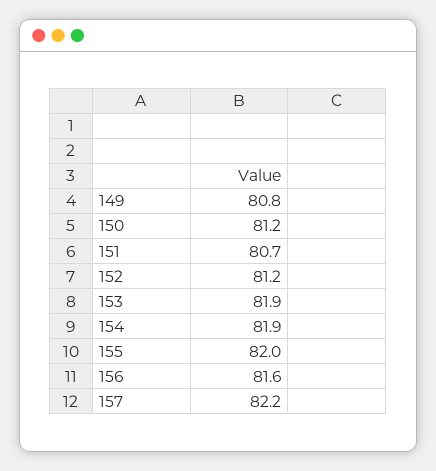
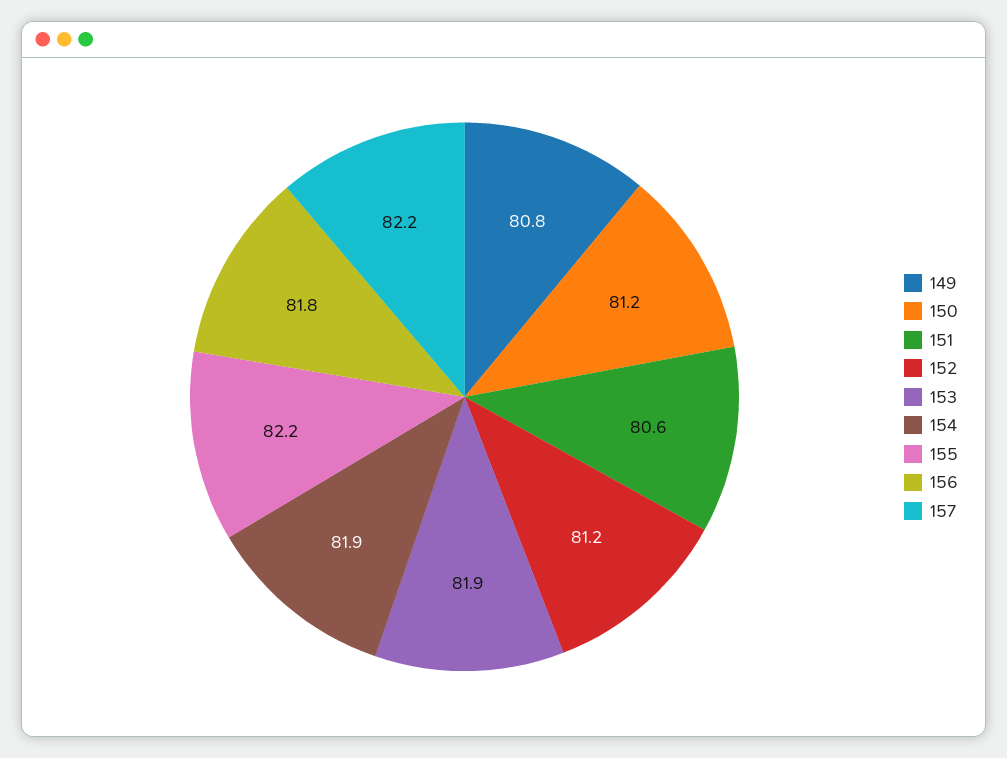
  {
    "149": 80.8,
    "150": 81.2,
-   "151": 80.7,
+   "151": 80.6,
    "152": 81.2,
    "153": 81.9,
    "154": 81.9,
-   "155": 82,
+   "155": 82.2,
-   "156": 81.6,
+   "156": 81.8,
    "157": 82.2
  }

